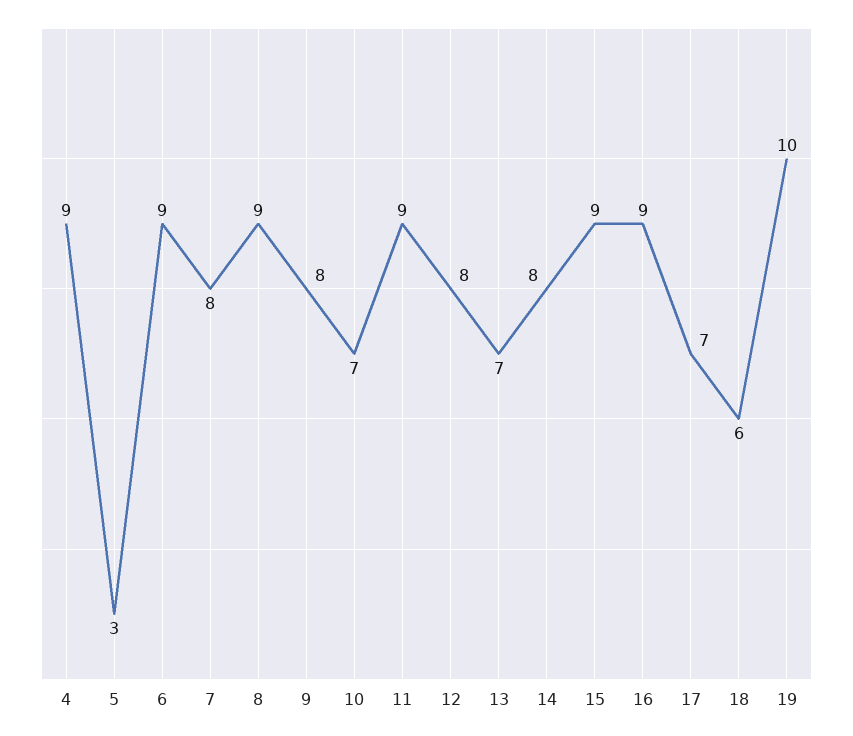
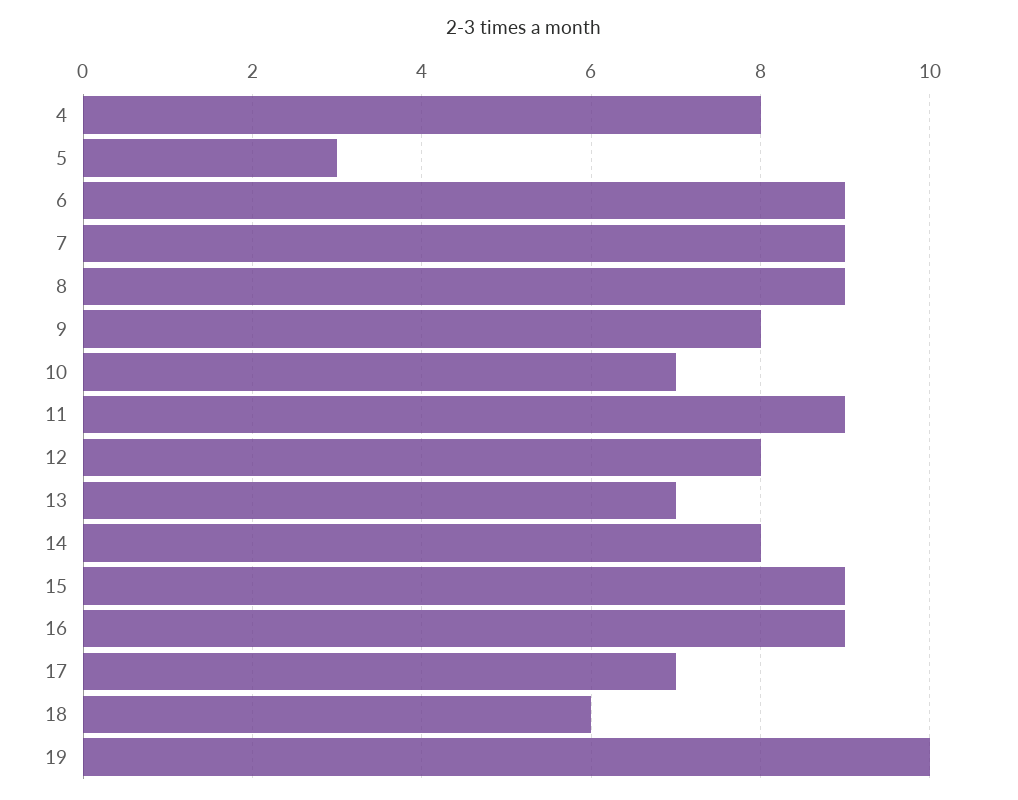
  {
-   "4": 9,
+   "4": 8,
    "5": 3,
    "6": 9,
-   "7": 8,
+   "7": 9,
    "8": 9,
    "9": 8,
    "10": 7,
    "11": 9,
    "12": 8,
    "13": 7,
    "14": 8,
    "15": 9,
    "16": 9,
    "17": 7,
    "18": 6,
    "19": 10
  }

